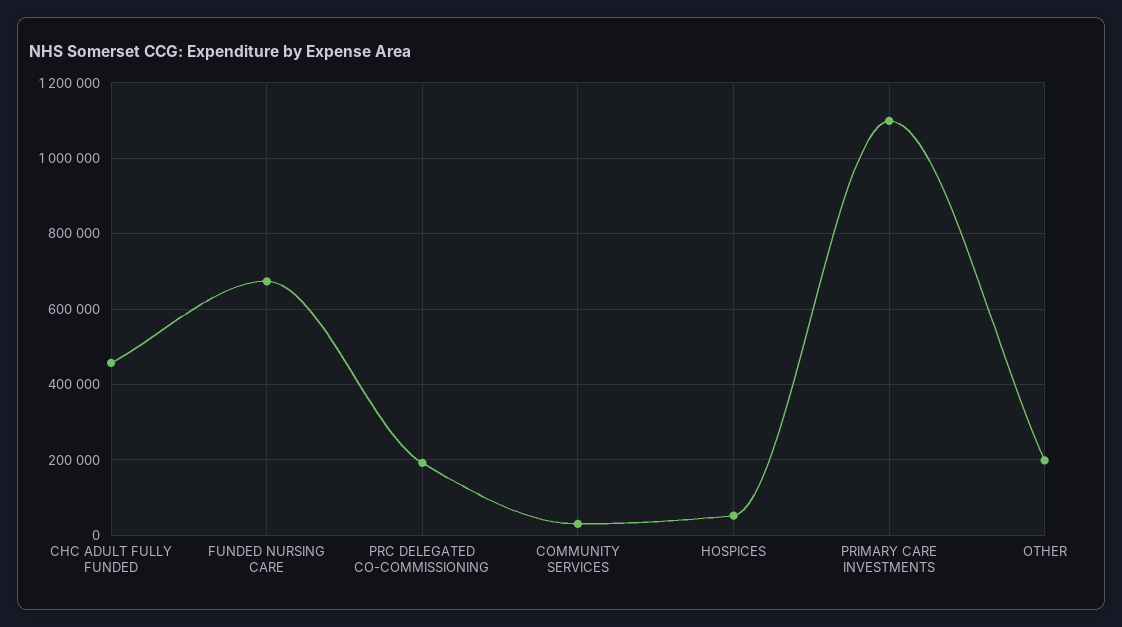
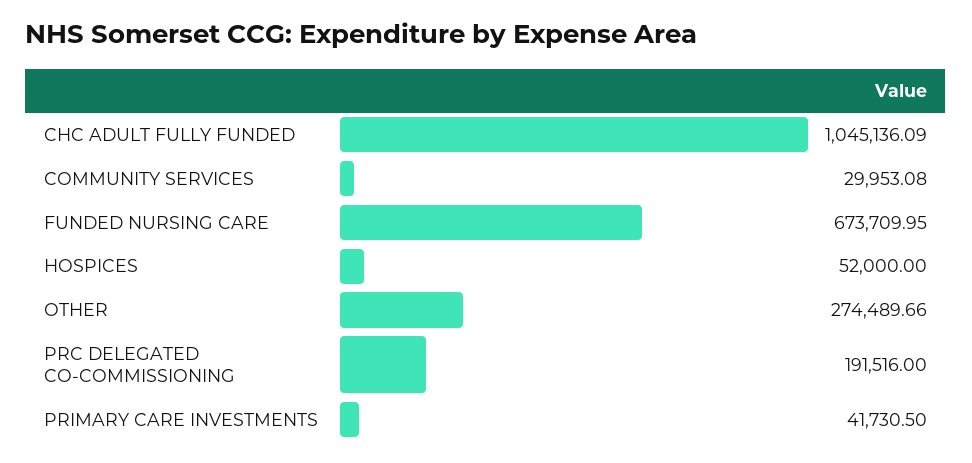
  {
-   "CHC ADULT FULLY FUNDED": 460000,
+   "CHC ADULT FULLY FUNDED": 1045136.09,
    "FUNDED NURSING CARE": 673709.95,
    "PRC DELEGATED CO-COMMISSIONING": 191516,
    "COMMUNITY SERVICES": 29953.08,
    "HOSPICES": 52000,
-   "PRIMARY CARE INVESTMENTS": 1100000,
+   "PRIMARY CARE INVESTMENTS": 41730.5,
-   "OTHER": 200000
+   "OTHER": 274489.66
  }

